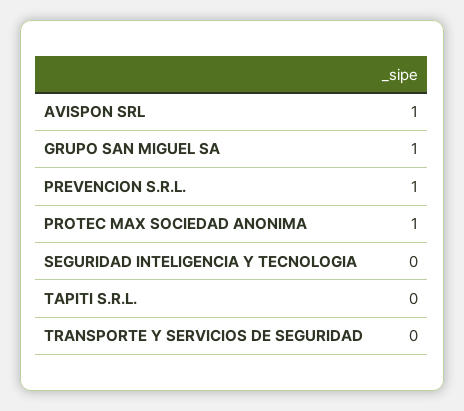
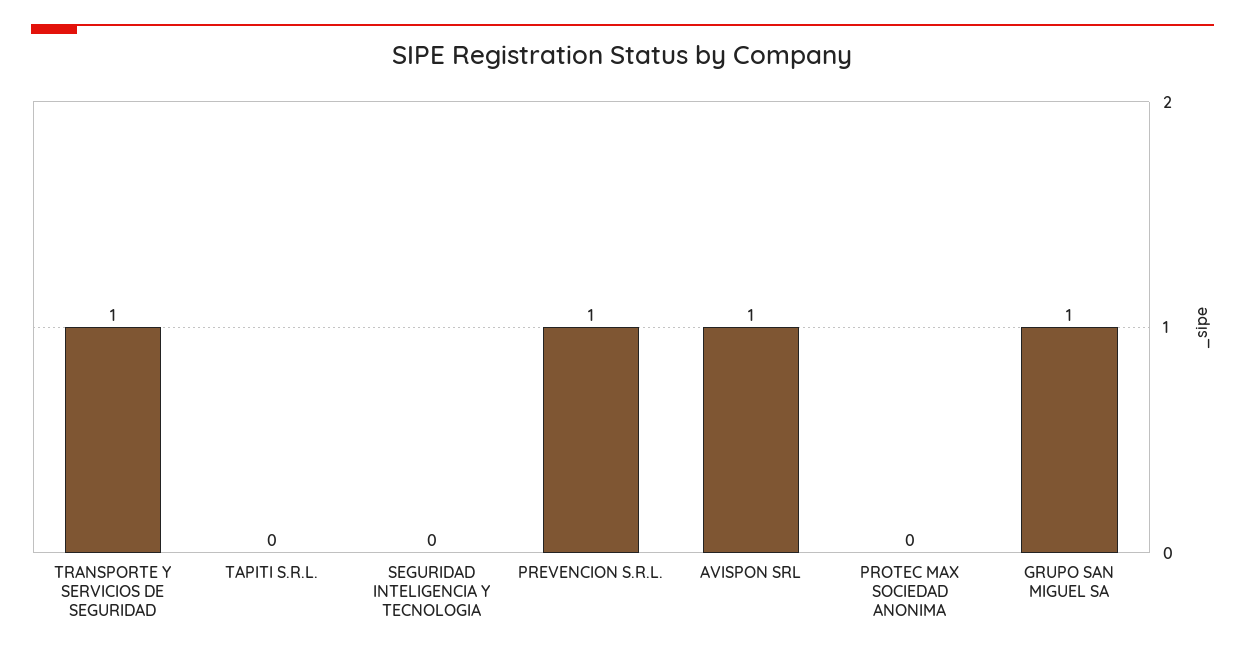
  {
    "AVISPON SRL": 1,
    "GRUPO SAN MIGUEL SA": 1,
    "PREVENCION S.R.L.": 1,
-   "PROTEC MAX SOCIEDAD ANONIMA": 1,
+   "PROTEC MAX SOCIEDAD ANONIMA": 0,
    "SEGURIDAD INTELIGENCIA Y TECNOLOGIA": 0,
    "TAPITI S.R.L.": 0,
-   "TRANSPORTE Y SERVICIOS DE SEGURIDAD": 0
+   "TRANSPORTE Y SERVICIOS DE SEGURIDAD": 1
  }

